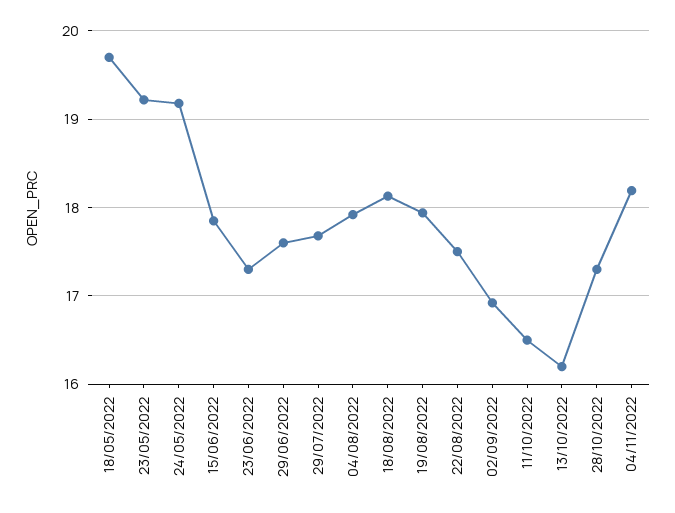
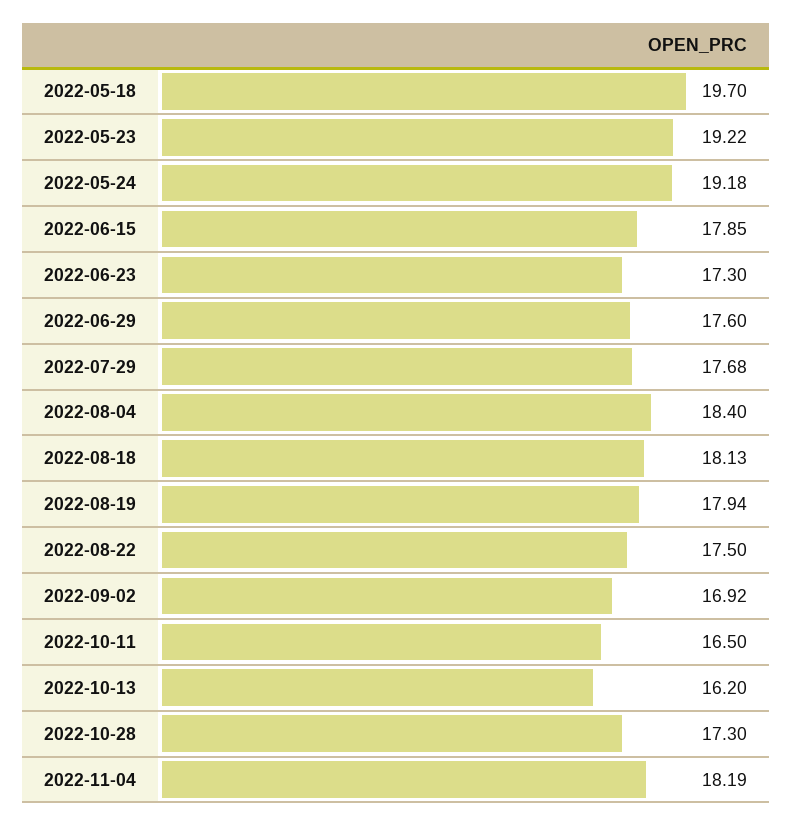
  {
    "18/05/2022": 19.7,
    "23/05/2022": 19.22,
    "24/05/2022": 19.18,
    "15/06/2022": 17.85,
    "23/06/2022": 17.3,
    "29/06/2022": 17.6,
    "29/07/2022": 17.68,
-   "04/08/2022": 17.9,
+   "04/08/2022": 18.4,
    "18/08/2022": 18.13,
    "19/08/2022": 17.94,
    "22/08/2022": 17.5,
    "02/09/2022": 16.92,
    "11/10/2022": 16.5,
    "13/10/2022": 16.2,
    "28/10/2022": 17.3,
    "04/11/2022": 18.19
  }

